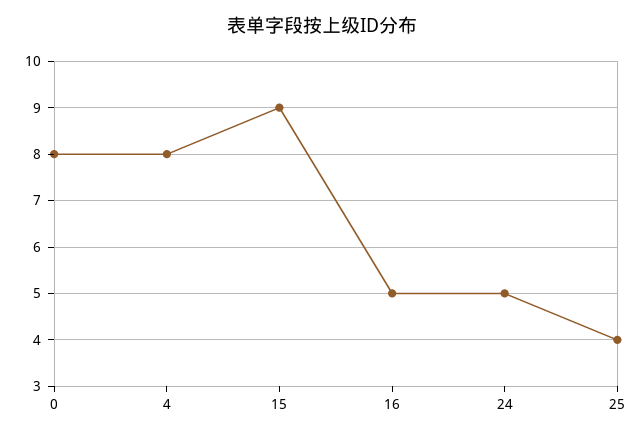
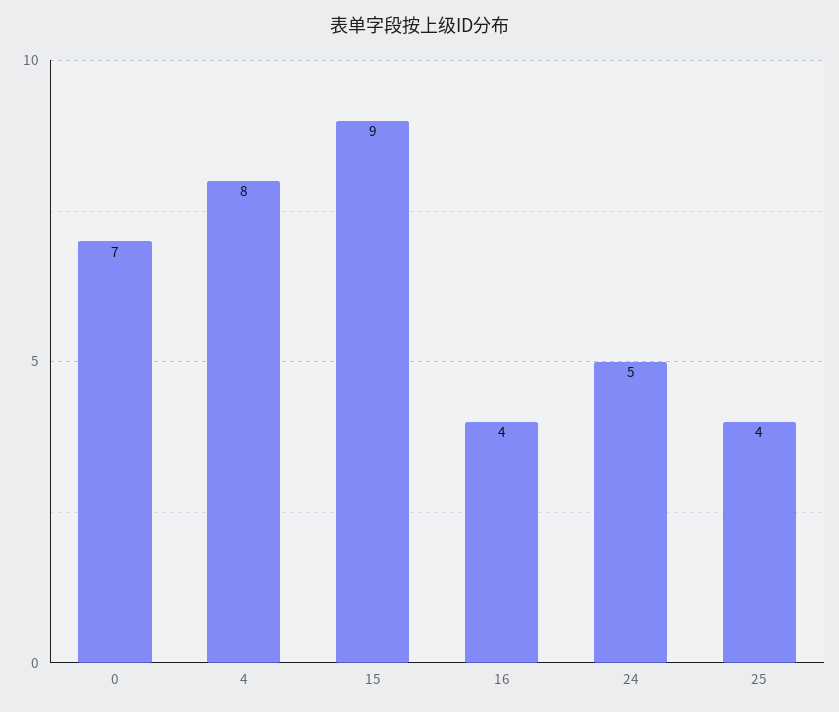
  {
-   "0": 8,
+   "0": 7,
    "4": 8,
    "15": 9,
-   "16": 5,
+   "16": 4,
    "24": 5,
    "25": 4
  }

